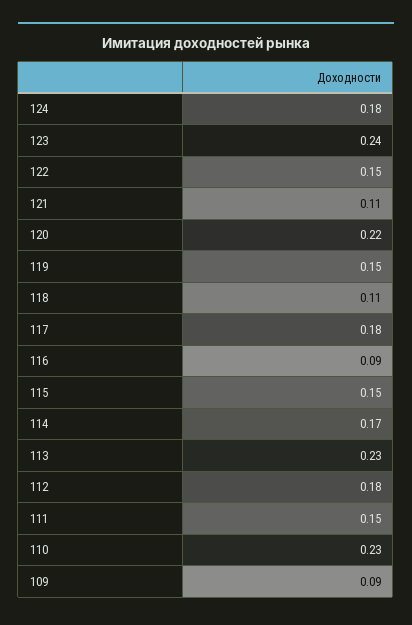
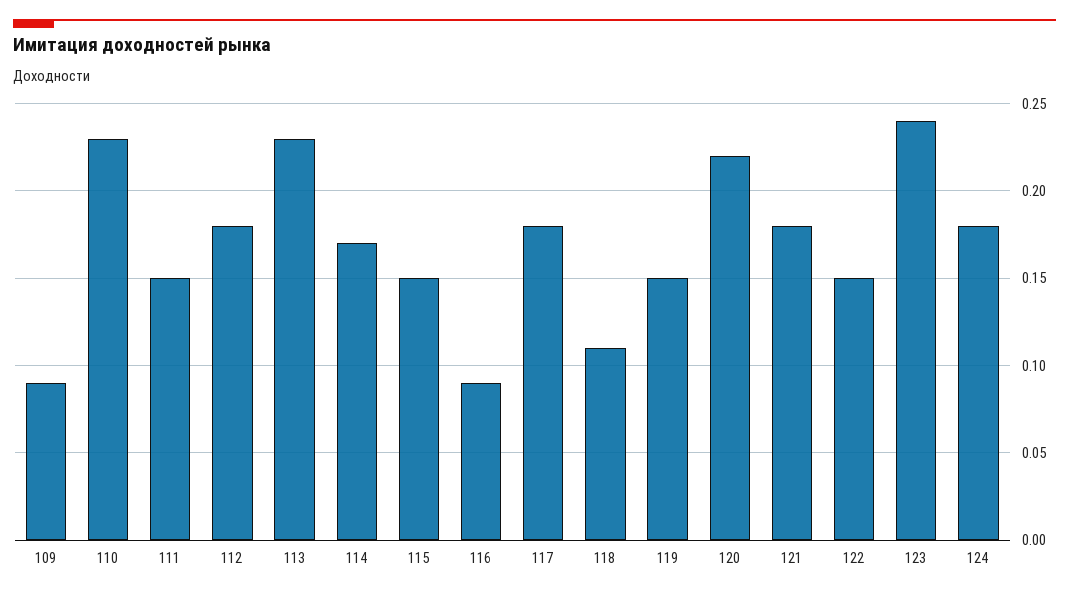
  {
    "124": 0.18,
    "123": 0.24,
    "122": 0.15,
-   "121": 0.11,
+   "121": 0.18,
    "120": 0.22,
    "119": 0.15,
    "118": 0.11,
    "117": 0.18,
    "116": 0.09,
    "115": 0.15,
    "114": 0.17,
    "113": 0.23,
    "112": 0.18,
    "111": 0.15,
    "110": 0.23,
    "109": 0.09
  }

